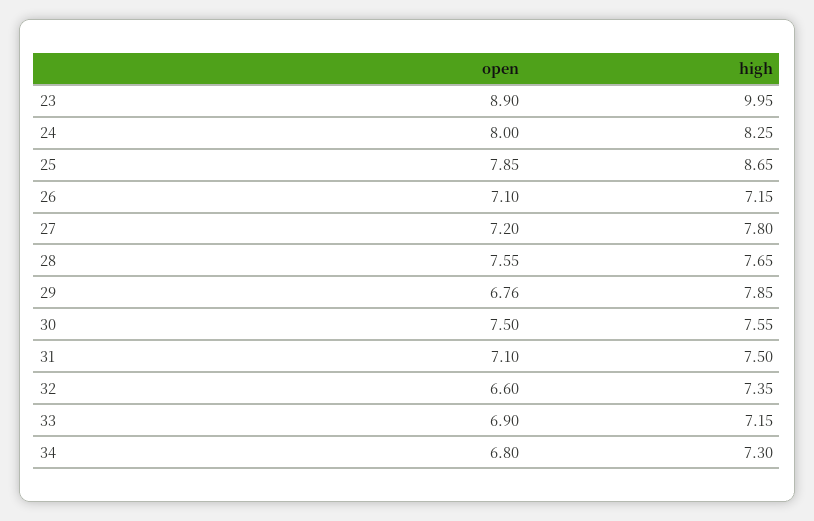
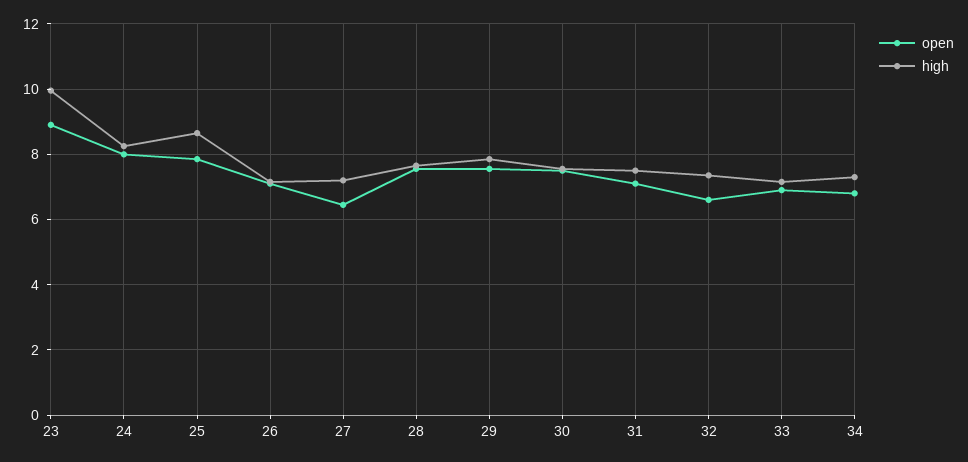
  {
    "open": {
      "23": 8.9,
      "24": 8,
      "25": 7.85,
      "26": 7.1,
-     "27": 7.2,
+     "27": 6.4,
      "28": 7.55,
-     "29": 6.76,
+     "29": 7.6,
      "30": 7.5,
      "31": 7.1,
      "32": 6.6,
      "33": 6.9,
      "34": 6.8
    },
    "high": {
      "23": 9.95,
      "24": 8.25,
      "25": 8.65,
      "26": 7.15,
-     "27": 7.8,
+     "27": 7.2,
      "28": 7.65,
      "29": 7.85,
      "30": 7.55,
      "31": 7.5,
      "32": 7.35,
      "33": 7.15,
      "34": 7.3
    }
  }

